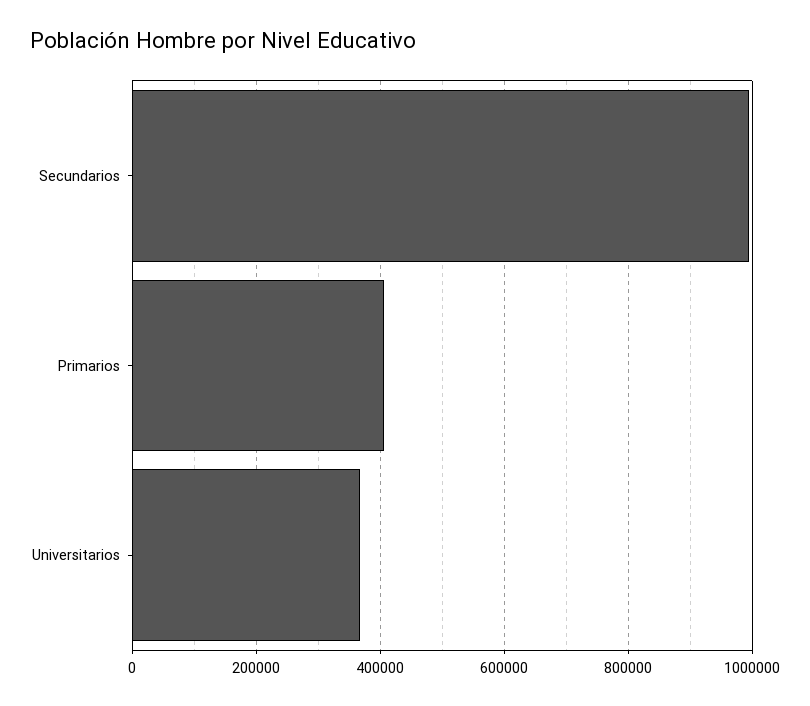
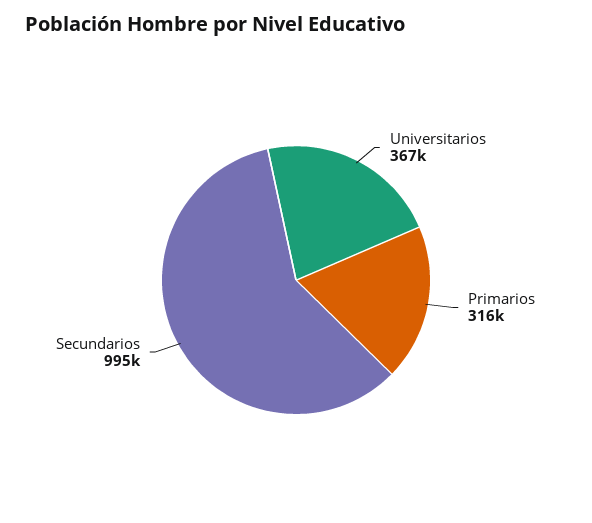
  {
    "Secundarios": 995000,
-   "Primarios": 400000,
+   "Primarios": 316000,
    "Universitarios": 367000
  }

